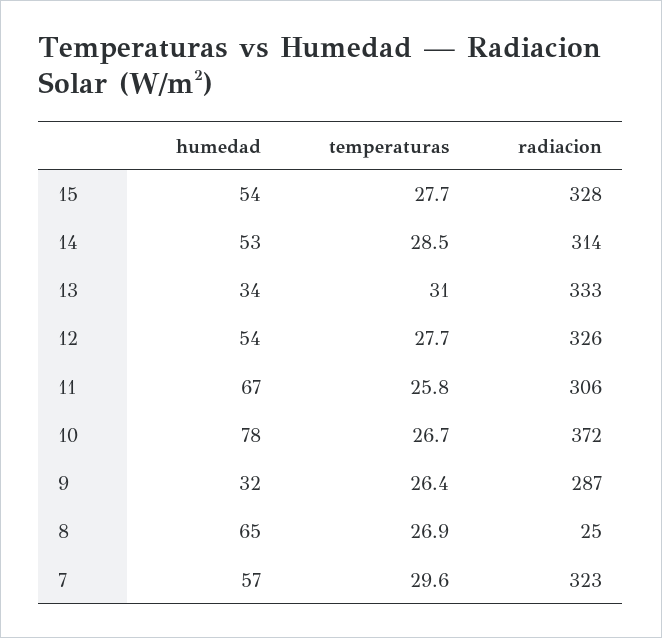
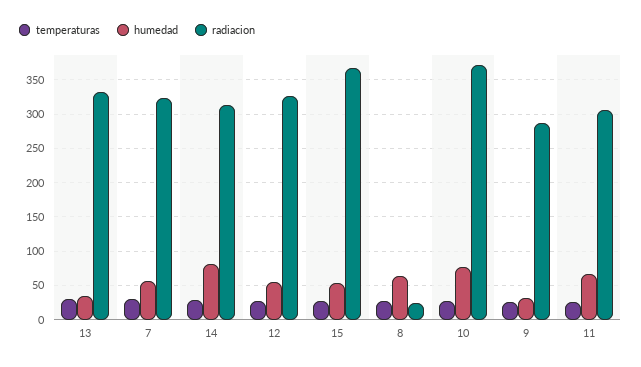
  {
    "humedad": {
      "15": 54,
-     "14": 53,
+     "14": 80,
      "13": 34,
      "12": 54,
      "11": 67,
      "10": 78,
      "9": 32,
      "8": 65,
      "7": 57
    },
    "temperaturas": {
      "15": 27.7,
      "14": 28.5,
      "13": 31,
      "12": 27.7,
      "11": 25.8,
      "10": 26.7,
      "9": 26.4,
      "8": 26.9,
      "7": 29.6
    },
    "radiacion": {
-     "15": 328,
+     "15": 370,
      "14": 314,
      "13": 333,
      "12": 326,
      "11": 306,
      "10": 372,
      "9": 287,
      "8": 25,
      "7": 323
    }
  }

